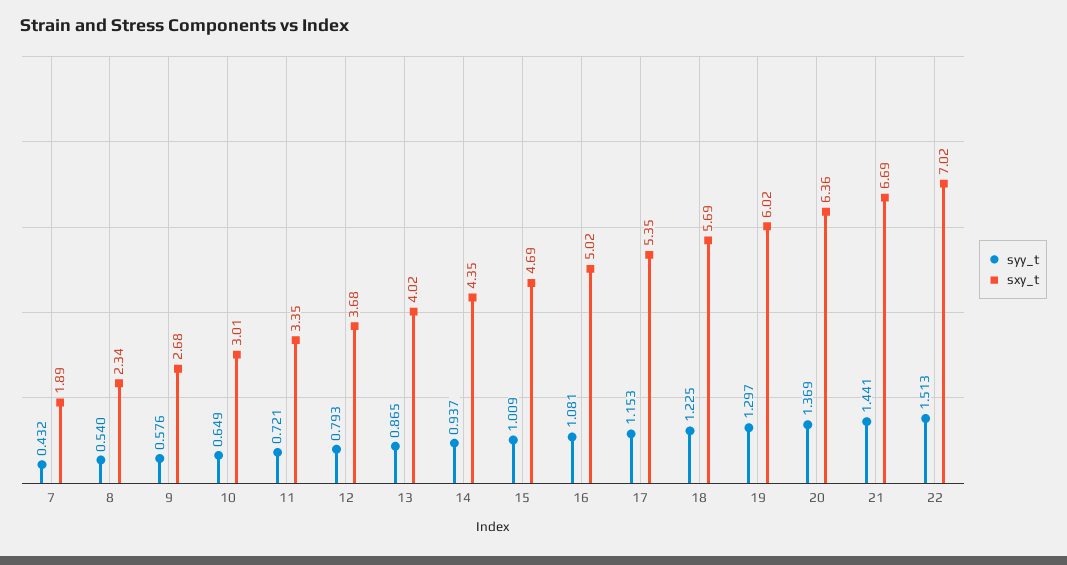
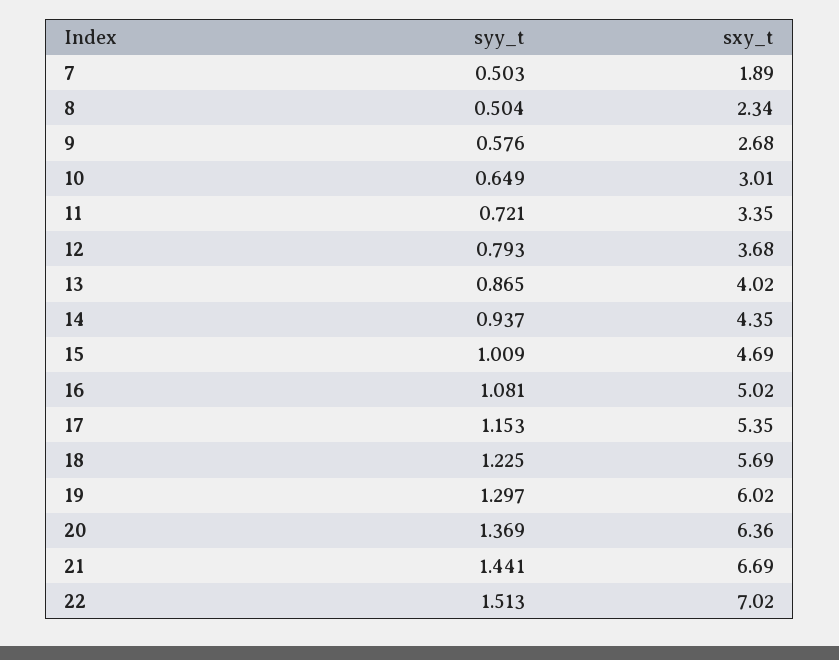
  {
    "syy_t": {
-     "7": 0.432,
+     "7": 0.503,
-     "8": 0.54,
+     "8": 0.504,
      "9": 0.576,
      "10": 0.649,
      "11": 0.721,
      "12": 0.793,
      "13": 0.865,
      "14": 0.937,
      "15": 1.009,
      "16": 1.081,
      "17": 1.153,
      "18": 1.225,
      "19": 1.297,
      "20": 1.369,
      "21": 1.441,
      "22": 1.513
    },
    "sxy_t": {
      "7": 1.89,
      "8": 2.34,
      "9": 2.68,
      "10": 3.01,
      "11": 3.35,
      "12": 3.68,
      "13": 4.02,
      "14": 4.35,
      "15": 4.69,
      "16": 5.02,
      "17": 5.35,
      "18": 5.69,
      "19": 6.02,
      "20": 6.36,
      "21": 6.69,
      "22": 7.02
    }
  }

